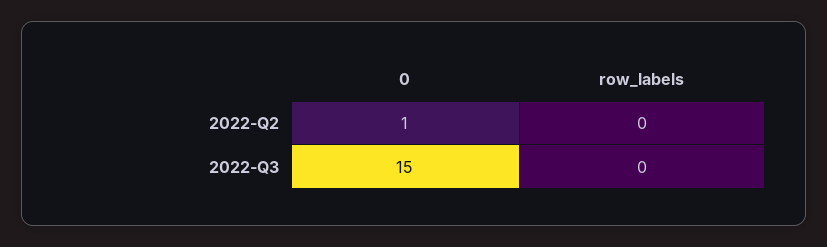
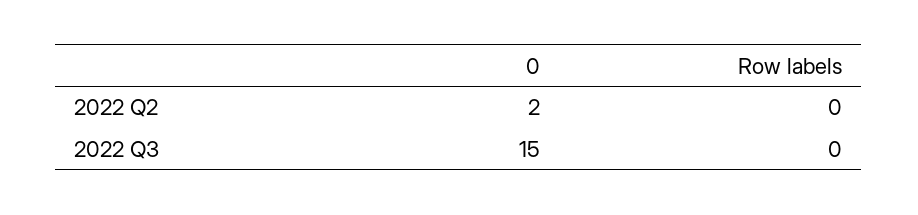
  {
    "0": {
-     "2022-Q2": 1,
+     "2022-Q2": 2,
      "2022-Q3": 15
    },
    "row_labels": {
      "2022-Q2": 0,
      "2022-Q3": 0
    }
  }

